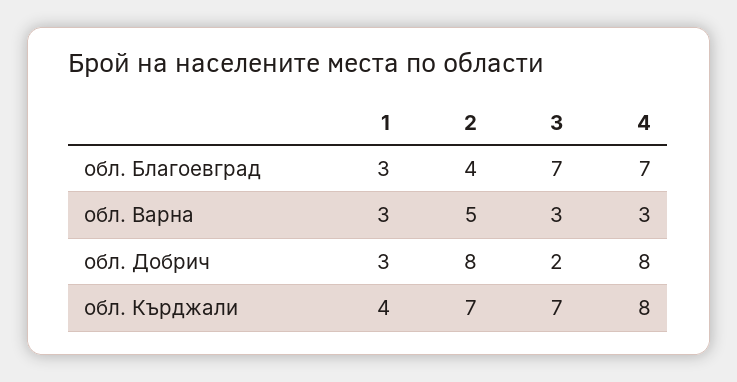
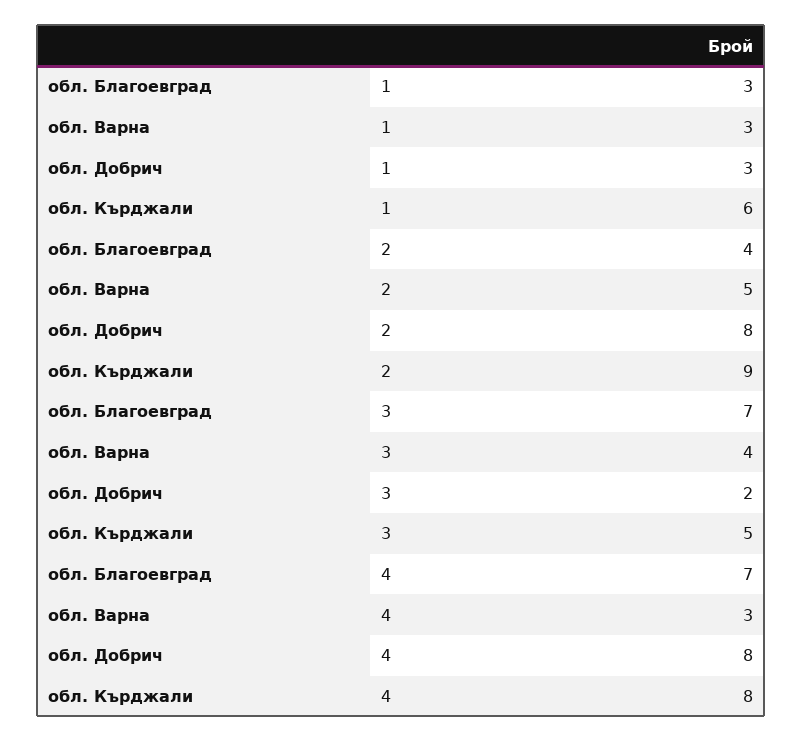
  {
    "1": {
      "обл. Благоевград": 3,
      "обл. Варна": 3,
      "обл. Добрич": 3,
-     "обл. Кърджали": 4
+     "обл. Кърджали": 6
    },
    "2": {
      "обл. Благоевград": 4,
      "обл. Варна": 5,
      "обл. Добрич": 8,
-     "обл. Кърджали": 7
+     "обл. Кърджали": 9
    },
    "3": {
      "обл. Благоевград": 7,
-     "обл. Варна": 3,
+     "обл. Варна": 4,
      "обл. Добрич": 2,
-     "обл. Кърджали": 7
+     "обл. Кърджали": 5
    },
    "4": {
      "обл. Благоевград": 7,
      "обл. Варна": 3,
      "обл. Добрич": 8,
      "обл. Кърджали": 8
    }
  }

